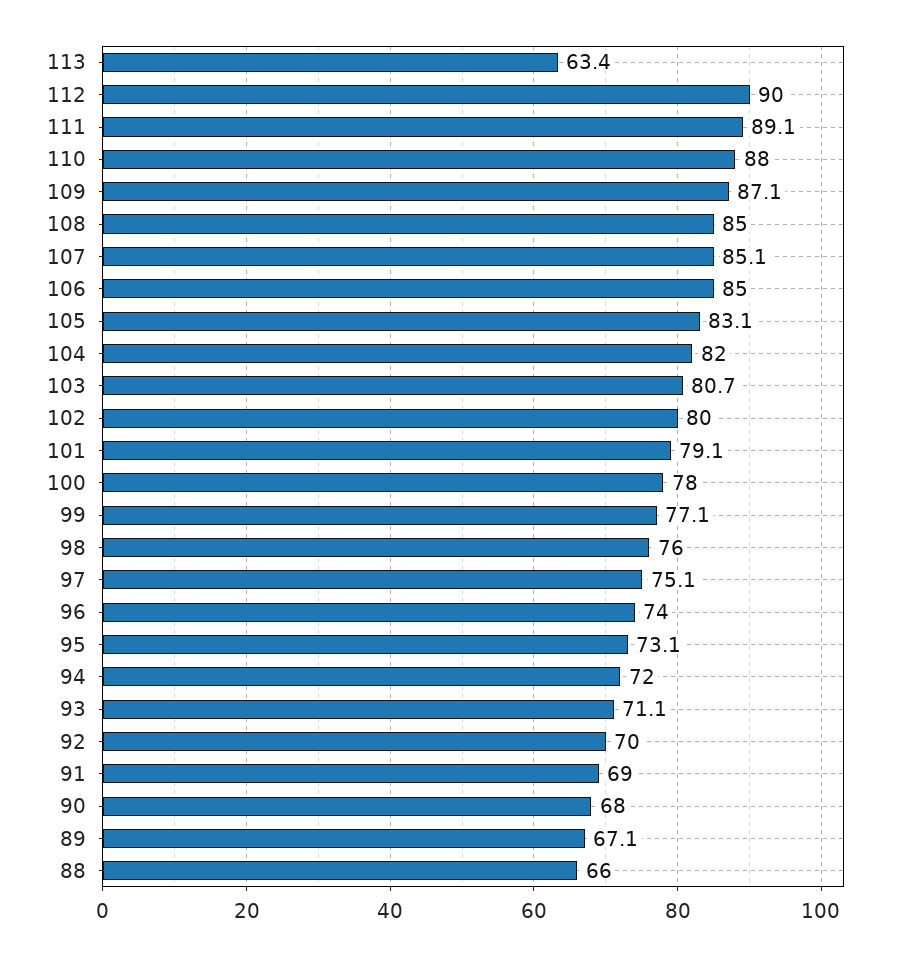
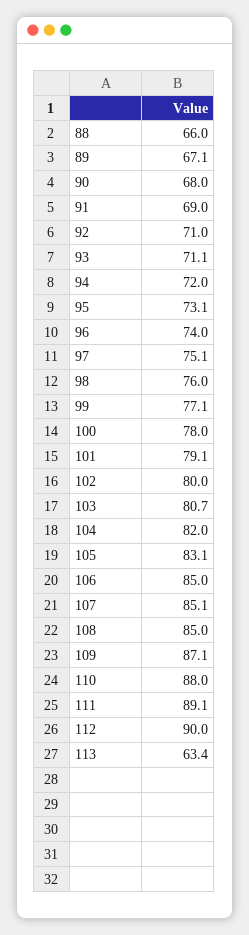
  {
    "113": 63.4,
    "112": 90,
    "111": 89.1,
    "110": 88,
    "109": 87.1,
    "108": 85,
    "107": 85.1,
    "106": 85,
    "105": 83.1,
    "104": 82,
    "103": 80.7,
    "102": 80,
    "101": 79.1,
    "100": 78,
    "99": 77.1,
    "98": 76,
    "97": 75.1,
    "96": 74,
    "95": 73.1,
    "94": 72,
    "93": 71.1,
-   "92": 70,
+   "92": 71,
    "91": 69,
    "90": 68,
    "89": 67.1,
    "88": 66
  }

